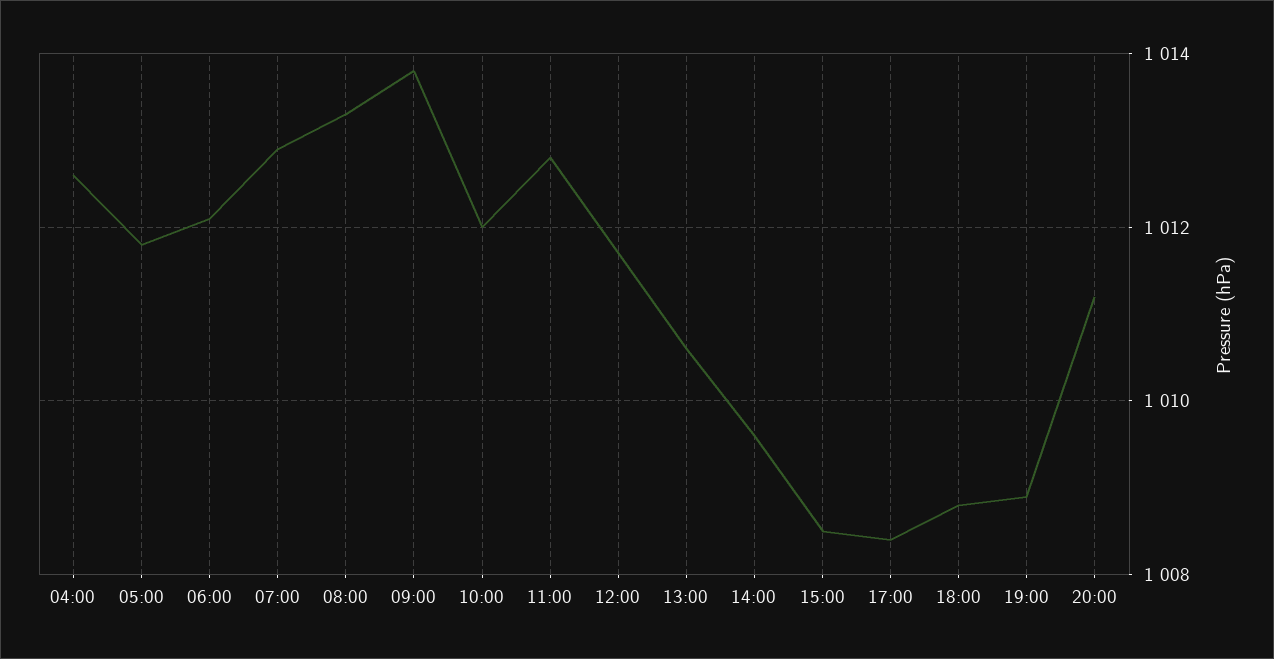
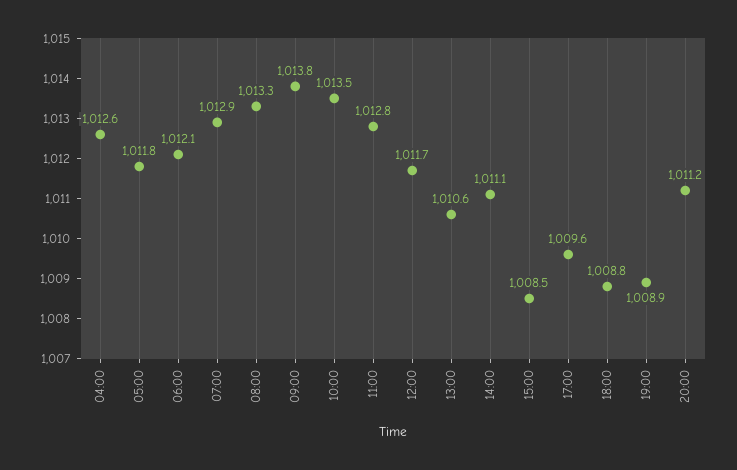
  {
    "04:00": 1012.6,
    "05:00": 1011.8,
    "06:00": 1012.1,
    "07:00": 1012.9,
    "08:00": 1013.3,
    "09:00": 1013.8,
-   "10:00": 1012,
+   "10:00": 1013.5,
    "11:00": 1012.8,
    "12:00": 1011.7,
    "13:00": 1010.6,
-   "14:00": 1009.5,
+   "14:00": 1011.1,
    "15:00": 1008.5,
-   "17:00": 1008.5,
+   "17:00": 1009.6,
    "18:00": 1008.8,
    "19:00": 1008.9,
    "20:00": 1011.2
  }

